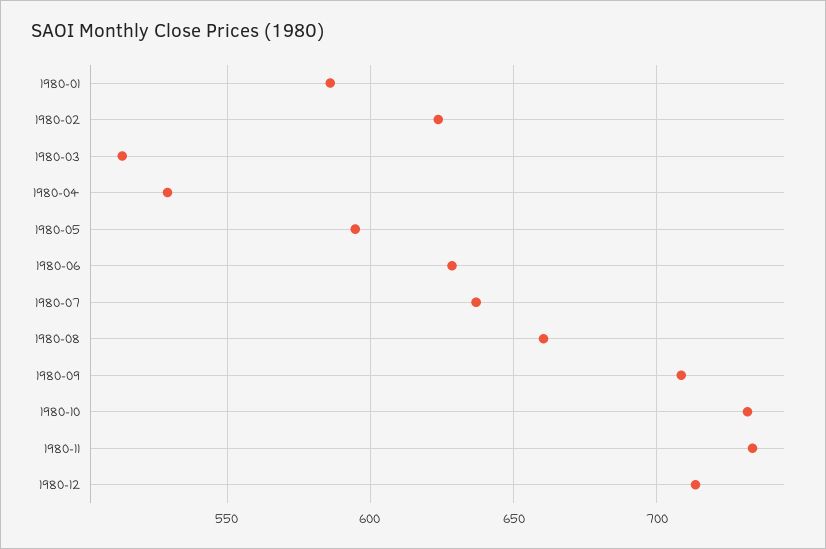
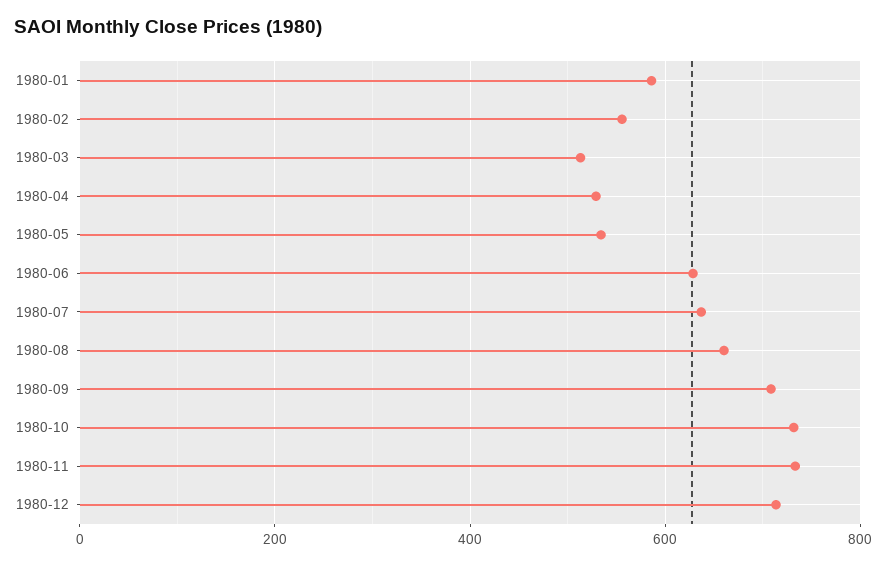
  {
    "1980-01": 585,
-   "1980-02": 625,
+   "1980-02": 560,
    "1980-03": 515,
    "1980-04": 530,
-   "1980-05": 595,
+   "1980-05": 540,
    "1980-06": 630,
    "1980-07": 635,
    "1980-08": 660,
    "1980-09": 710,
    "1980-10": 730,
    "1980-11": 735,
    "1980-12": 715
  }

